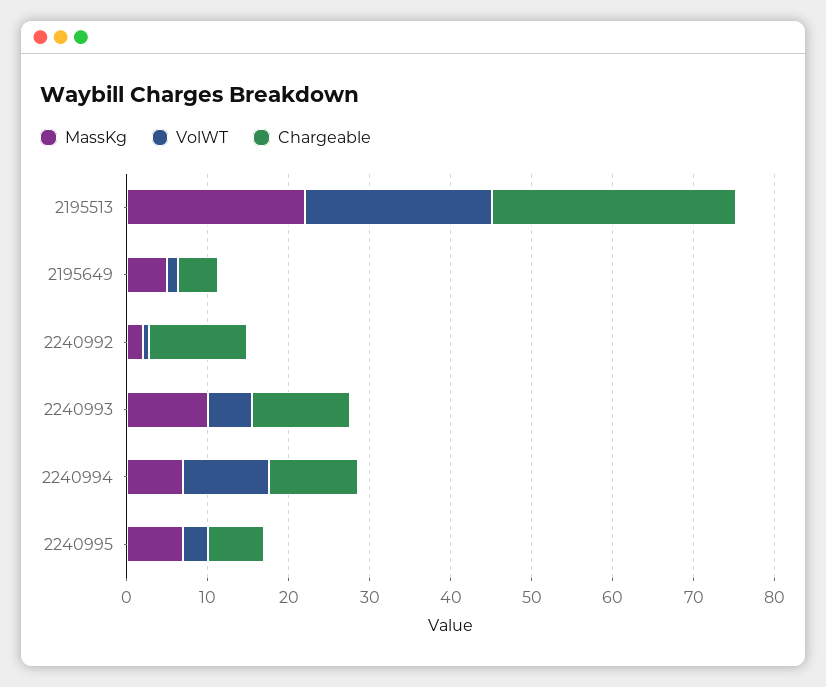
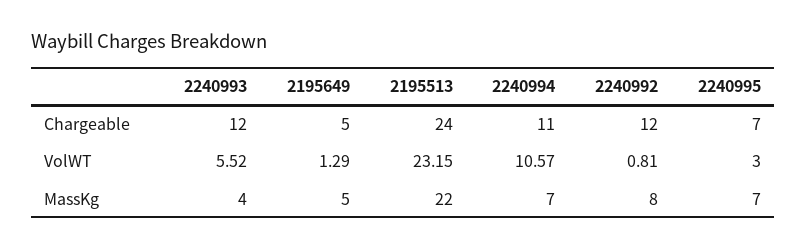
  {
    "MassKg": {
      "2195513": 22,
      "2195649": 5,
-     "2240992": 2,
+     "2240992": 8,
-     "2240993": 10,
+     "2240993": 4,
      "2240994": 7,
      "2240995": 7
    },
    "VolWT": {
      "2195513": 23.15,
      "2195649": 1.29,
      "2240992": 0.81,
      "2240993": 5.52,
      "2240994": 10.57,
      "2240995": 3
    },
    "Chargeable": {
-     "2195513": 30,
+     "2195513": 24,
      "2195649": 5,
      "2240992": 12,
      "2240993": 12,
      "2240994": 11,
      "2240995": 7
    }
  }

